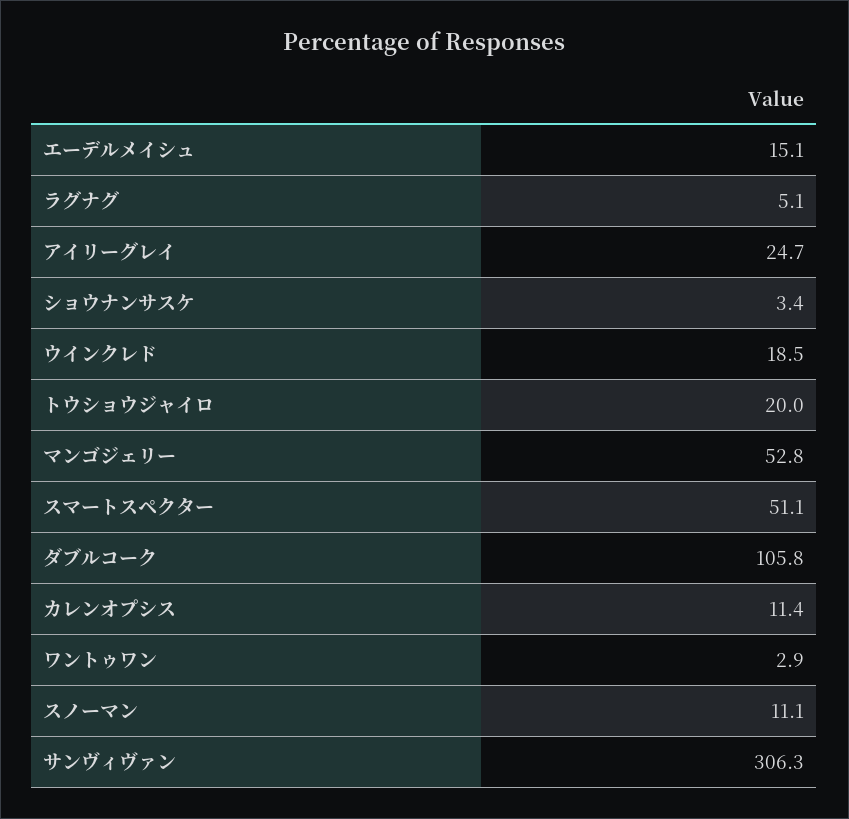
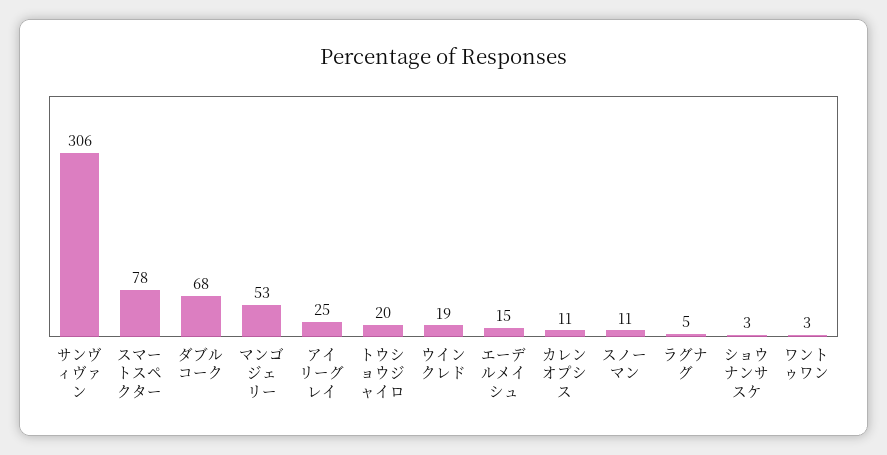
  {
    "エーデルメイシュ": 15.1,
    "ラグナグ": 5.1,
    "アイリーグレイ": 24.7,
    "ショウナンサスケ": 3.4,
    "ウインクレド": 18.5,
    "トウショウジャイロ": 20,
    "マンゴジェリー": 52.8,
-   "スマートスペクター": 51.1,
+   "スマートスペクター": 78,
-   "ダブルコーク": 105.8,
+   "ダブルコーク": 68,
    "カレンオプシス": 11.4,
    "ワントゥワン": 2.9,
    "スノーマン": 11.1,
    "サンヴィヴァン": 306.3
  }

